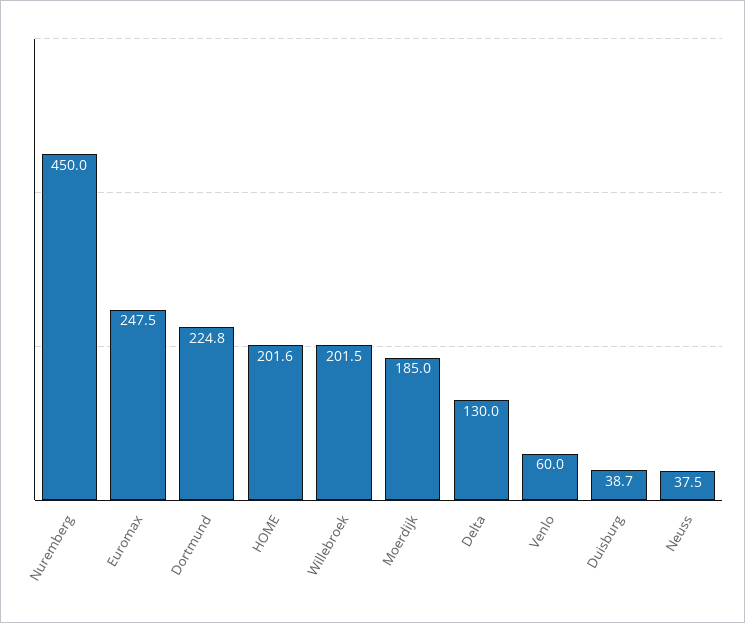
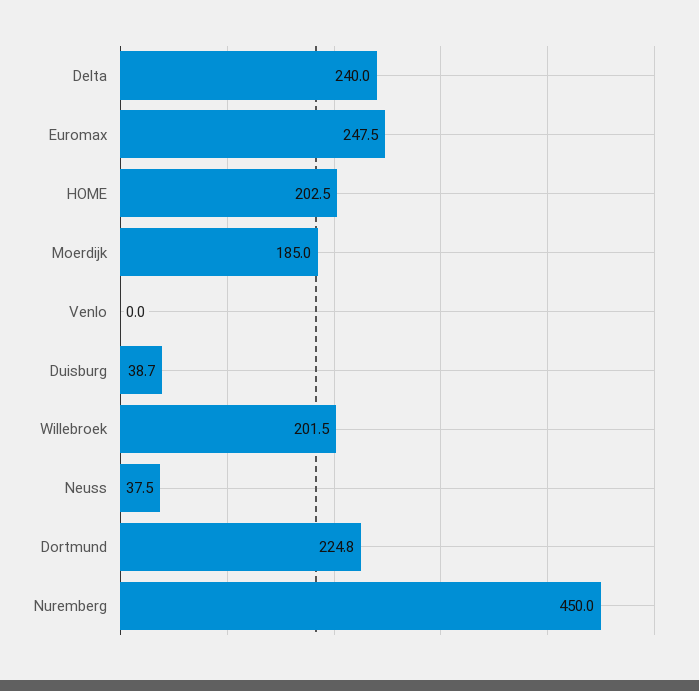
  {
    "Nuremberg": 450,
    "Euromax": 247.5,
    "Dortmund": 224.8,
-   "HOME": 201.6,
+   "HOME": 202.5,
    "Willebroek": 201.5,
    "Moerdijk": 185,
-   "Delta": 130,
+   "Delta": 240,
-   "Venlo": 60,
+   "Venlo": 0,
    "Duisburg": 38.7,
    "Neuss": 37.5
  }

